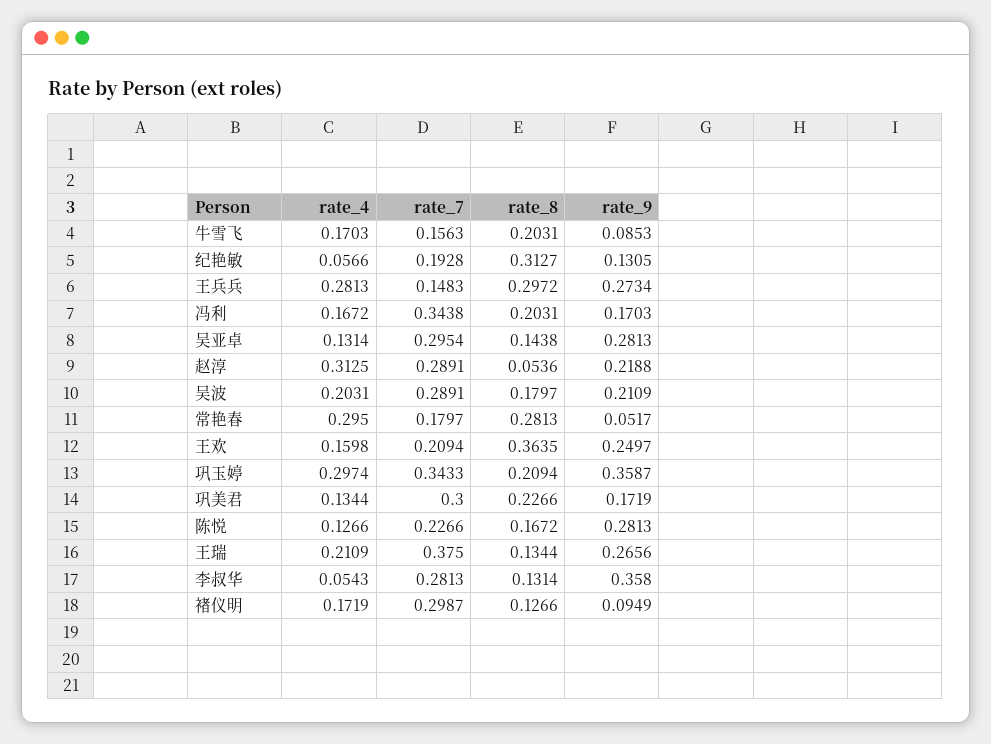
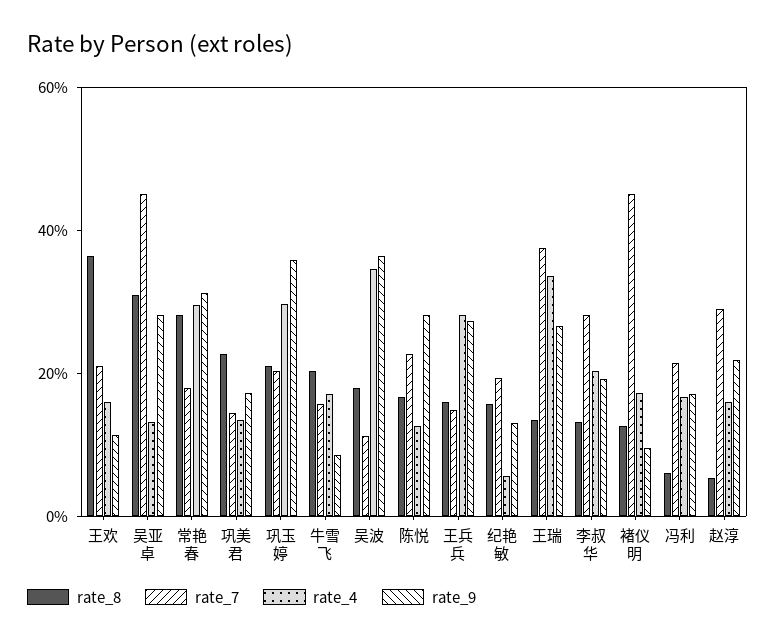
  {
    "rate_4": {
      "牛雪飞": 0.1703,
      "纪艳敏": 0.0566,
      "王兵兵": 0.2813,
      "冯利": 0.1672,
      "吴亚卓": 0.1314,
-     "赵淳": 0.3125,
+     "赵淳": 0.15,
-     "吴波": 0.2031,
+     "吴波": 0.35,
      "常艳春": 0.295,
      "王欢": 0.1598,
      "巩玉婷": 0.2974,
      "巩美君": 0.1344,
      "陈悦": 0.1266,
-     "王瑞": 0.2109,
+     "王瑞": 0.35,
-     "李叔华": 0.0543,
+     "李叔华": 0.2,
      "褚仪明": 0.1719
    },
    "rate_7": {
      "牛雪飞": 0.1563,
      "纪艳敏": 0.1928,
      "王兵兵": 0.1483,
-     "冯利": 0.3438,
+     "冯利": 0.2,
-     "吴亚卓": 0.2954,
+     "吴亚卓": 0.45,
      "赵淳": 0.2891,
-     "吴波": 0.2891,
+     "吴波": 0.1,
      "常艳春": 0.1797,
      "王欢": 0.2094,
-     "巩玉婷": 0.3433,
+     "巩玉婷": 0.2,
-     "巩美君": 0.3,
+     "巩美君": 0.15,
      "陈悦": 0.2266,
      "王瑞": 0.375,
      "李叔华": 0.2813,
-     "褚仪明": 0.2987
+     "褚仪明": 0.45
    },
    "rate_8": {
      "牛雪飞": 0.2031,
-     "纪艳敏": 0.3127,
+     "纪艳敏": 0.15,
-     "王兵兵": 0.2972,
+     "王兵兵": 0.15,
-     "冯利": 0.2031,
+     "冯利": 0.05,
-     "吴亚卓": 0.1438,
+     "吴亚卓": 0.3,
      "赵淳": 0.0536,
      "吴波": 0.1797,
      "常艳春": 0.2813,
      "王欢": 0.3635,
      "巩玉婷": 0.2094,
      "巩美君": 0.2266,
      "陈悦": 0.1672,
      "王瑞": 0.1344,
      "李叔华": 0.1314,
      "褚仪明": 0.1266
    },
    "rate_9": {
      "牛雪飞": 0.0853,
      "纪艳敏": 0.1305,
      "王兵兵": 0.2734,
      "冯利": 0.1703,
      "吴亚卓": 0.2813,
      "赵淳": 0.2188,
-     "吴波": 0.2109,
+     "吴波": 0.35,
-     "常艳春": 0.0517,
+     "常艳春": 0.3,
-     "王欢": 0.2497,
+     "王欢": 0.1,
      "巩玉婷": 0.3587,
      "巩美君": 0.1719,
      "陈悦": 0.2813,
      "王瑞": 0.2656,
-     "李叔华": 0.358,
+     "李叔华": 0.2,
      "褚仪明": 0.0949
    }
  }

